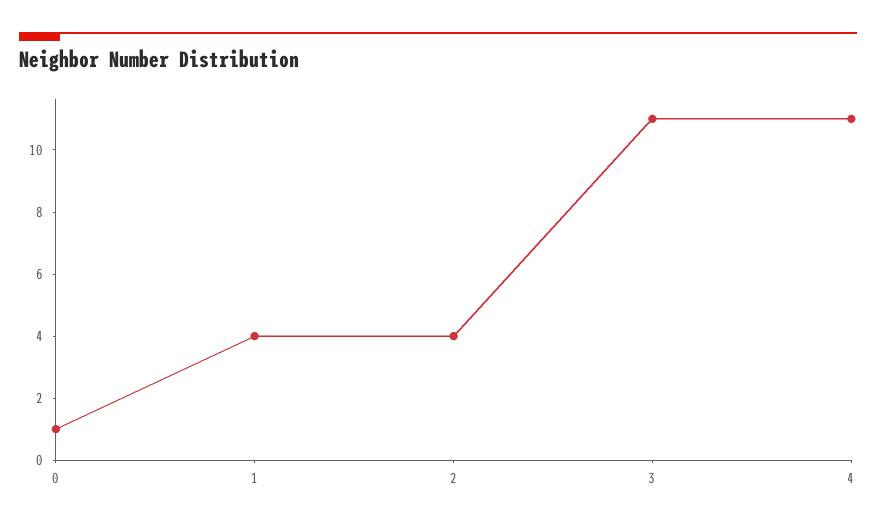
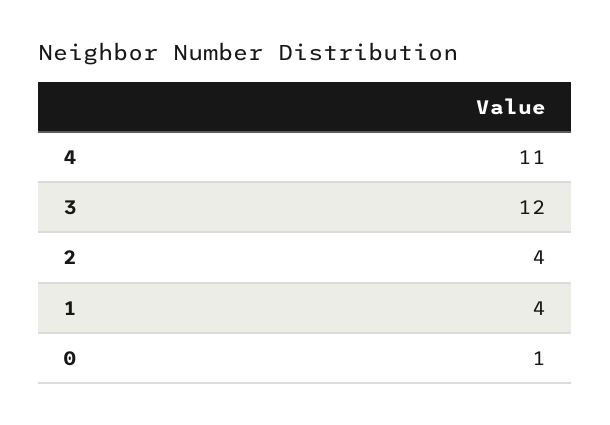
  {
    "0": 1,
    "1": 4,
    "2": 4,
-   "3": 11,
+   "3": 12,
    "4": 11
  }

